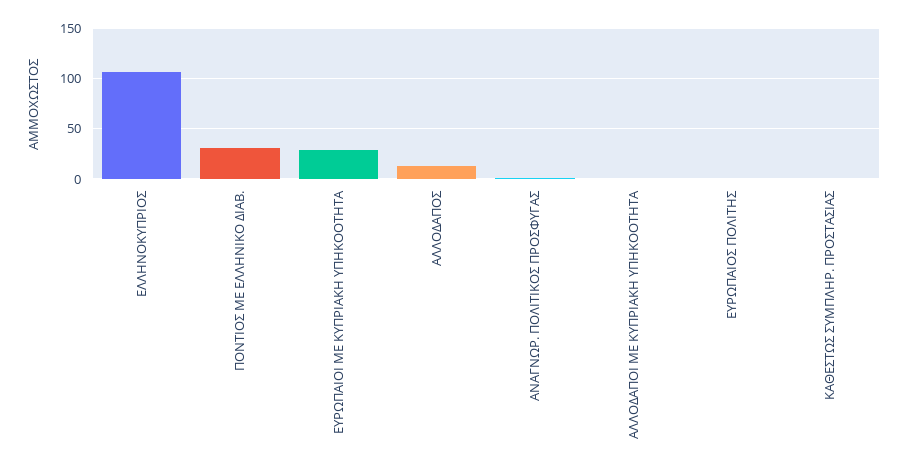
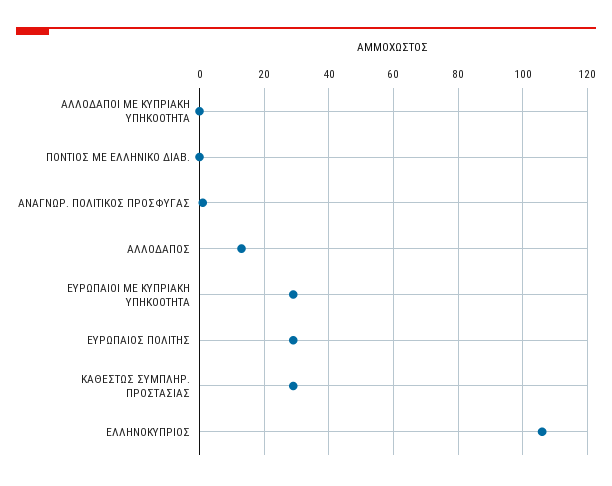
  {
    "ΕΛΛΗΝΟΚΥΠΡΙΟΣ": 105,
-   "ΠΟΝΤΙΟΣ ΜΕ ΕΛΛΗΝΙΚΟ ΔΙΑΒ.": 30,
+   "ΠΟΝΤΙΟΣ ΜΕ ΕΛΛΗΝΙΚΟ ΔΙΑΒ.": 0,
    "ΕΥΡΩΠΑΙΟΙ ΜΕ ΚΥΠΡΙΑΚΗ ΥΠΗΚΟΟΤΗΤΑ": 30,
    "ΑΛΛΟΔΑΠΟΣ": 15,
    "ΑΝΑΓΝΩΡ. ΠΟΛΙΤΙΚΟΣ ΠΡΟΣΦΥΓΑΣ": 0,
    "ΑΛΛΟΔΑΠΟΙ ΜΕ ΚΥΠΡΙΑΚΗ ΥΠΗΚΟΟΤΗΤΑ": 0,
-   "ΕΥΡΩΠΑΙΟΣ ΠΟΛΙΤΗΣ": 0,
+   "ΕΥΡΩΠΑΙΟΣ ΠΟΛΙΤΗΣ": 30,
-   "ΚΑΘΕΣΤΩΣ ΣΥΜΠΛΗΡ. ΠΡΟΣΤΑΣΙΑΣ": 0
+   "ΚΑΘΕΣΤΩΣ ΣΥΜΠΛΗΡ. ΠΡΟΣΤΑΣΙΑΣ": 30
  }

